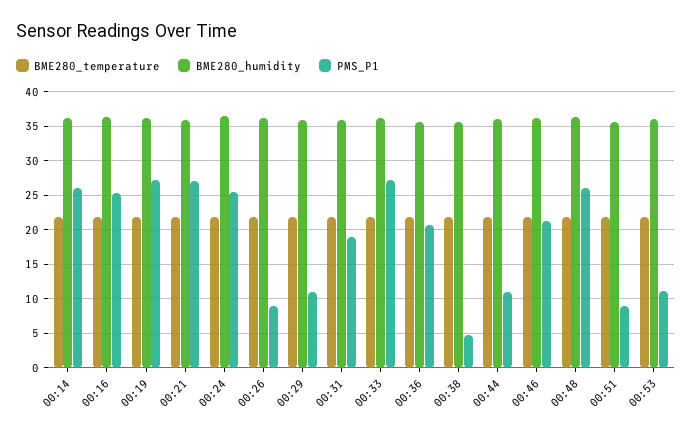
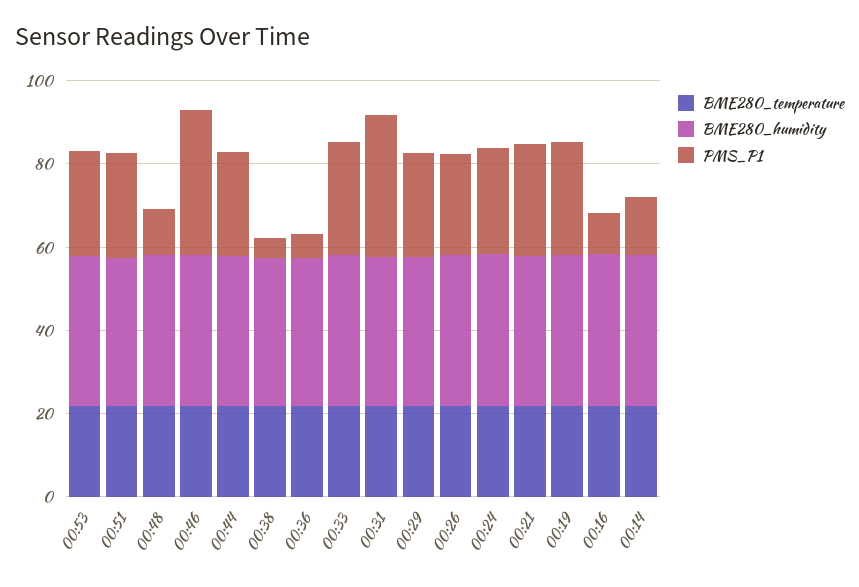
  {
    "BME280_temperature": {
      "00:14": 22,
      "00:16": 22,
      "00:19": 22,
      "00:21": 22,
      "00:24": 22,
      "00:26": 22,
      "00:29": 22,
      "00:31": 22,
      "00:33": 22,
      "00:36": 22,
      "00:38": 22,
      "00:44": 22,
      "00:46": 22,
      "00:48": 22,
      "00:51": 22,
      "00:53": 22
    },
    "BME280_humidity": {
      "00:14": 36,
      "00:16": 36,
      "00:19": 36,
      "00:21": 36,
      "00:24": 36,
      "00:26": 36,
      "00:29": 36,
      "00:31": 36,
      "00:33": 36,
      "00:36": 36,
      "00:38": 36,
      "00:44": 36,
      "00:46": 36,
      "00:48": 36,
      "00:51": 36,
      "00:53": 36
    },
    "PMS_P1": {
-     "00:14": 26,
+     "00:14": 15,
-     "00:16": 25,
+     "00:16": 10,
      "00:19": 27,
      "00:21": 27,
      "00:24": 26,
-     "00:26": 9,
+     "00:26": 25,
-     "00:29": 11,
+     "00:29": 25,
-     "00:31": 19,
+     "00:31": 35,
      "00:33": 27,
-     "00:36": 21,
+     "00:36": 5,
      "00:38": 5,
-     "00:44": 11,
+     "00:44": 25,
-     "00:46": 21,
+     "00:46": 35,
-     "00:48": 26,
+     "00:48": 10,
-     "00:51": 9,
+     "00:51": 25,
-     "00:53": 11
+     "00:53": 25
    }
  }

